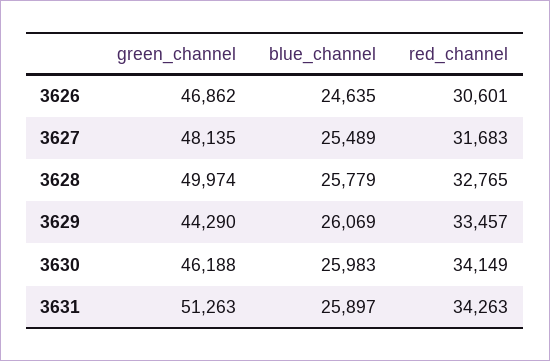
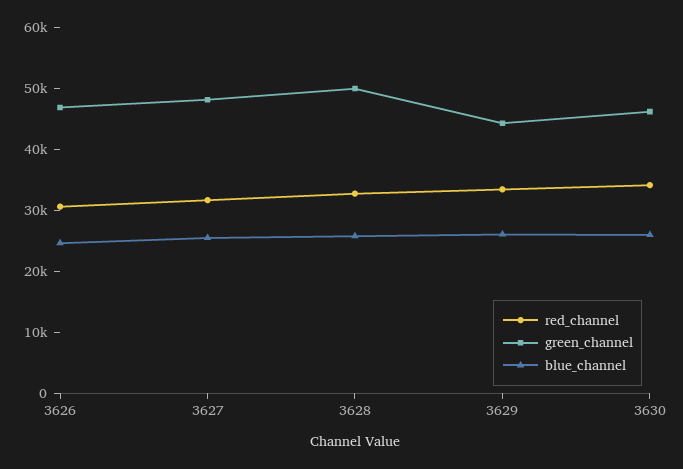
  {
    "green_channel": {
      "3626": 46862,
      "3627": 48135,
      "3628": 49974,
      "3629": 44290,
-     "3630": 46188,
+     "3630": 46188
-     "3631": 51263
    },
    "blue_channel": {
      "3626": 24635,
      "3627": 25489,
      "3628": 25779,
      "3629": 26069,
-     "3630": 25983,
+     "3630": 25983
-     "3631": 25897
    },
    "red_channel": {
      "3626": 30601,
      "3627": 31683,
      "3628": 32765,
      "3629": 33457,
-     "3630": 34149,
+     "3630": 34149
-     "3631": 34263
    }
  }

